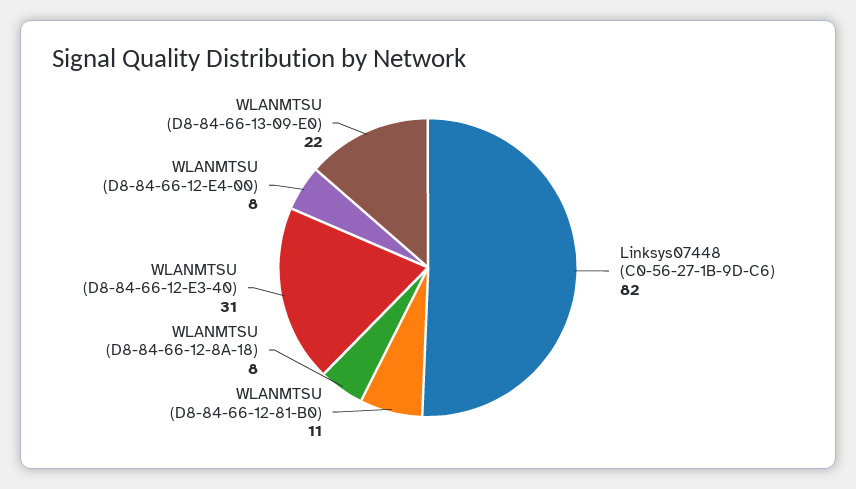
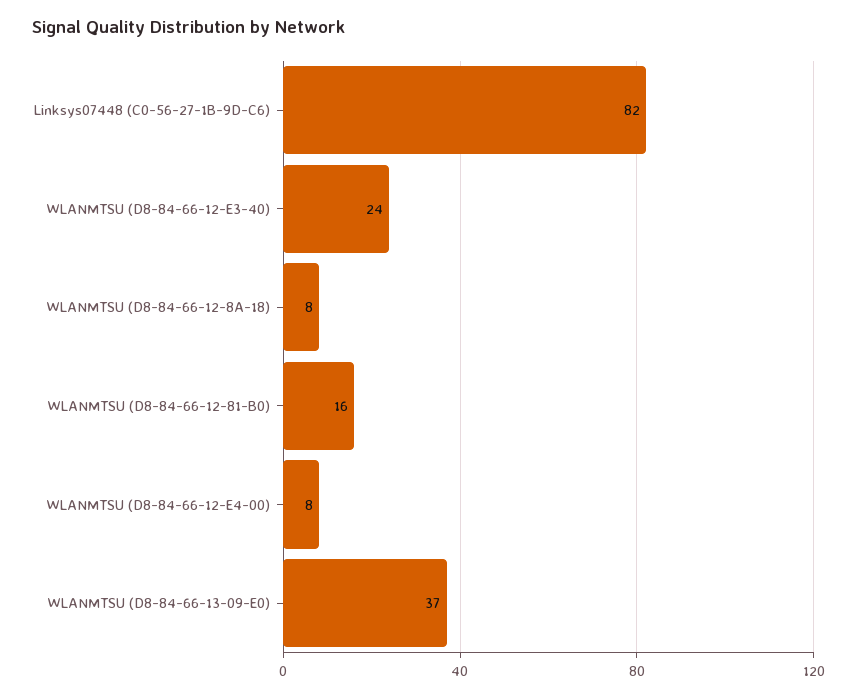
  {
    "Linksys07448 (C0-56-27-1B-9D-C6)": 82,
-   "WLANMTSU (D8-84-66-12-81-B0)": 11,
+   "WLANMTSU (D8-84-66-12-81-B0)": 16,
    "WLANMTSU (D8-84-66-12-8A-18)": 8,
-   "WLANMTSU (D8-84-66-12-E3-40)": 31,
+   "WLANMTSU (D8-84-66-12-E3-40)": 24,
    "WLANMTSU (D8-84-66-12-E4-00)": 8,
-   "WLANMTSU (D8-84-66-13-09-E0)": 22
+   "WLANMTSU (D8-84-66-13-09-E0)": 37
  }

